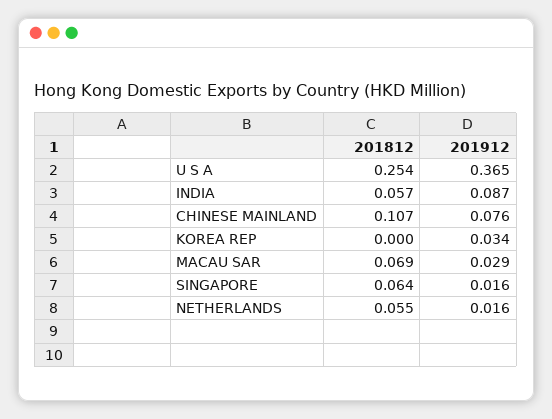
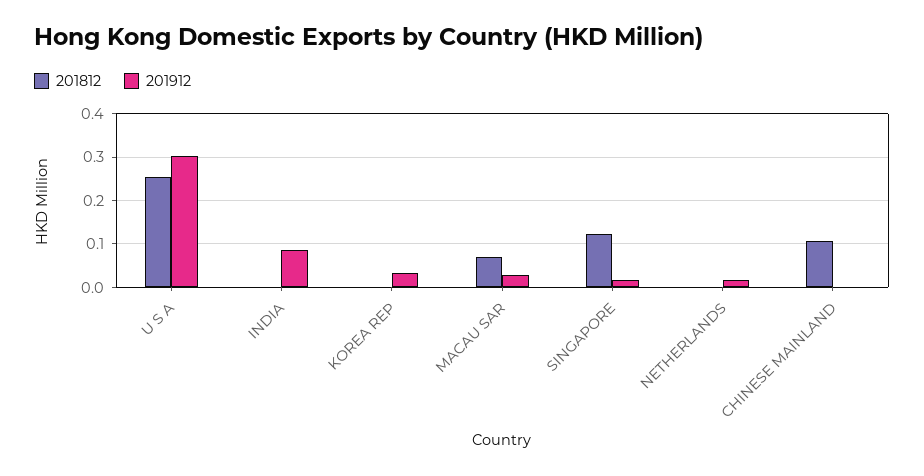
  {
    "201812": {
      "U S A": 0.254,
-     "INDIA": 0.057,
+     "INDIA": 0,
      "CHINESE MAINLAND": 0.107,
      "KOREA REP": 0,
      "MACAU SAR": 0.069,
-     "SINGAPORE": 0.064,
+     "SINGAPORE": 0.12,
-     "NETHERLANDS": 0.055
+     "NETHERLANDS": 0
    },
    "201912": {
-     "U S A": 0.365,
+     "U S A": 0.3,
      "INDIA": 0.087,
-     "CHINESE MAINLAND": 0.076,
+     "CHINESE MAINLAND": 0,
      "KOREA REP": 0.034,
      "MACAU SAR": 0.029,
      "SINGAPORE": 0.016,
      "NETHERLANDS": 0.016
    }
  }

